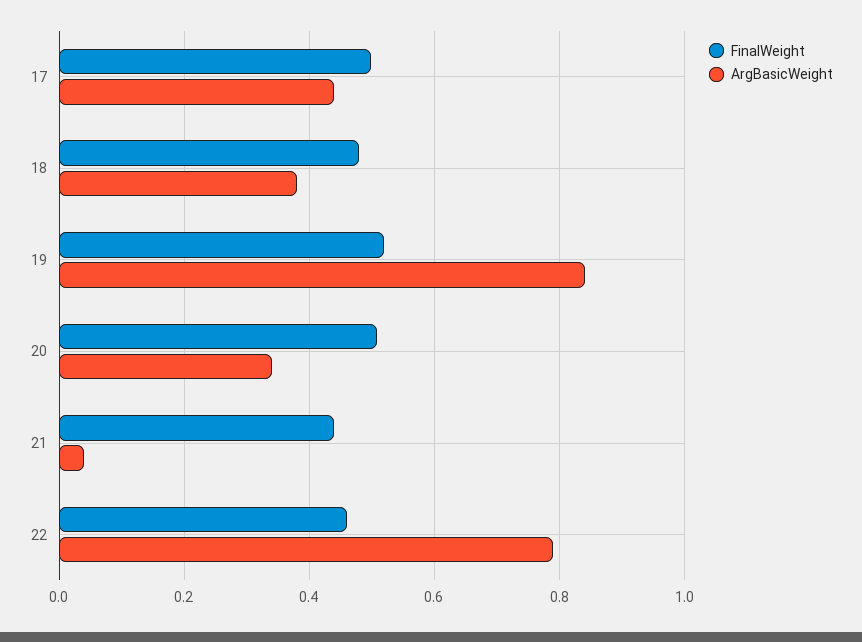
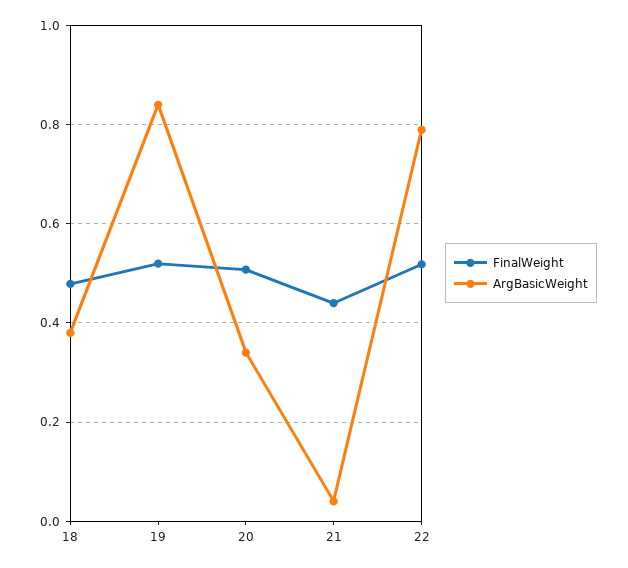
  {
    "FinalWeight": {
-     "17": 0.5,
      "18": 0.48,
      "19": 0.52,
      "20": 0.5,
      "21": 0.44,
-     "22": 0.46
+     "22": 0.52
    },
    "ArgBasicWeight": {
-     "17": 0.44,
      "18": 0.38,
      "19": 0.84,
      "20": 0.34,
      "21": 0.04,
      "22": 0.8
    }
  }

